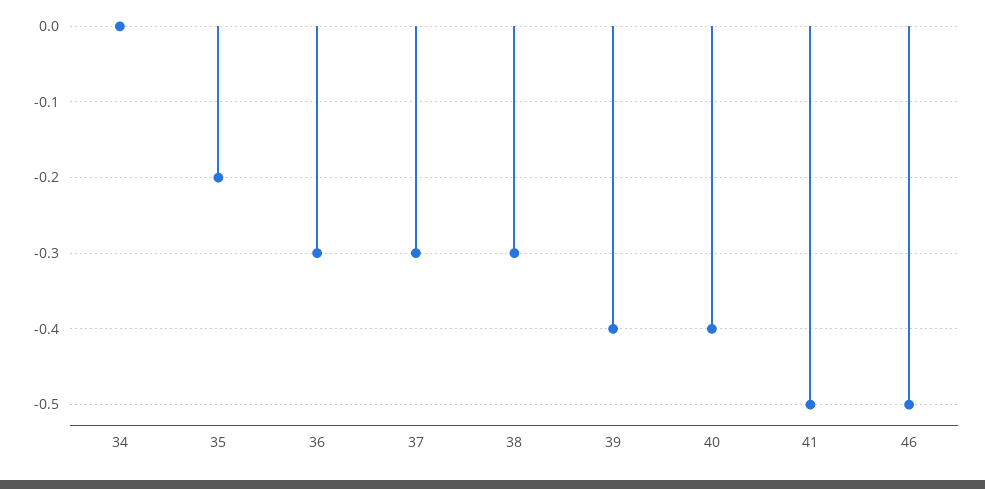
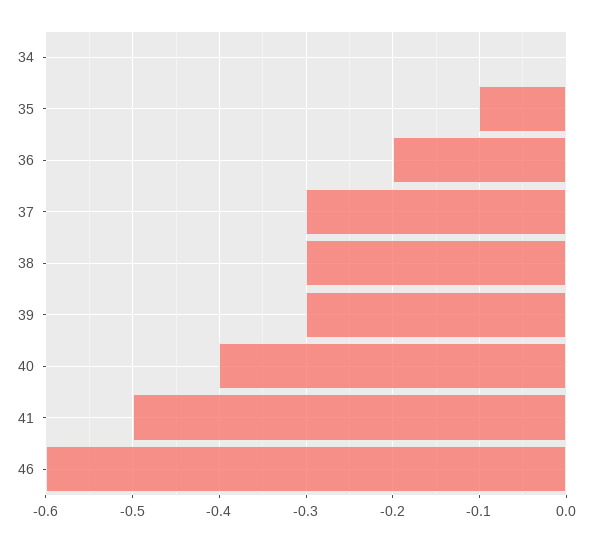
  {
    "34": 0,
-   "35": -0.2,
+   "35": -0.1,
-   "36": -0.3,
+   "36": -0.2,
    "37": -0.3,
    "38": -0.3,
-   "39": -0.4,
+   "39": -0.3,
    "40": -0.4,
    "41": -0.5,
-   "46": -0.5
+   "46": -0.6
  }

